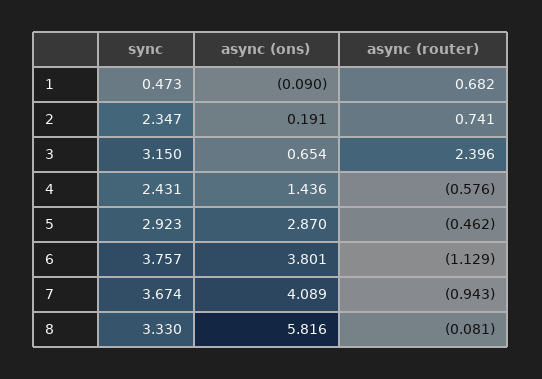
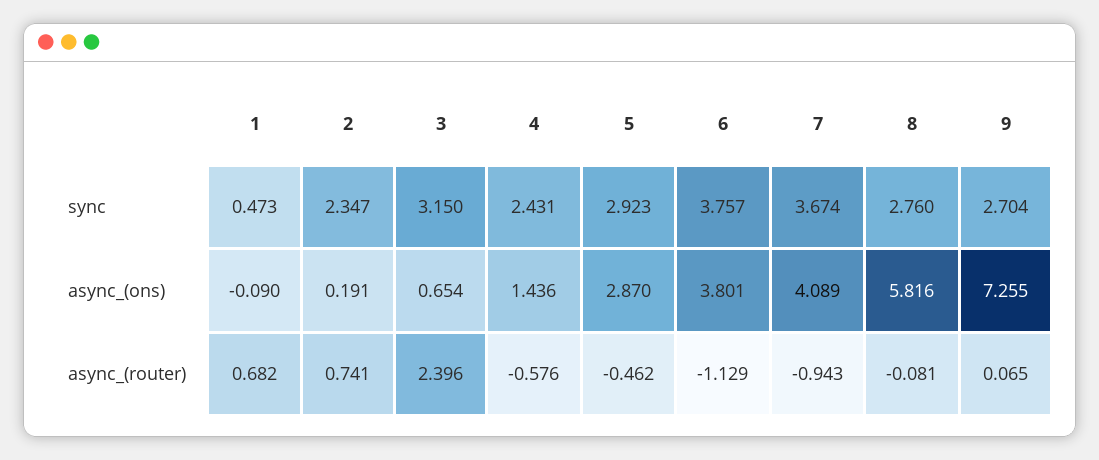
  {
    "sync": {
      "1": 0.473,
      "2": 2.347,
      "3": 3.15,
      "4": 2.431,
      "5": 2.923,
      "6": 3.757,
      "7": 3.674,
-     "8": 3.33
+     "8": 2.76,
+     "9": 2.704
    },
    "async (ons)": {
      "1": -0.09,
      "2": 0.191,
      "3": 0.654,
      "4": 1.436,
      "5": 2.87,
      "6": 3.801,
      "7": 4.089,
-     "8": 5.816
+     "8": 5.816,
+     "9": 7.255
    },
    "async (router)": {
      "1": 0.682,
      "2": 0.741,
      "3": 2.396,
      "4": -0.576,
      "5": -0.462,
      "6": -1.129,
      "7": -0.943,
-     "8": -0.081
+     "8": -0.081,
+     "9": 0.065
    }
  }

